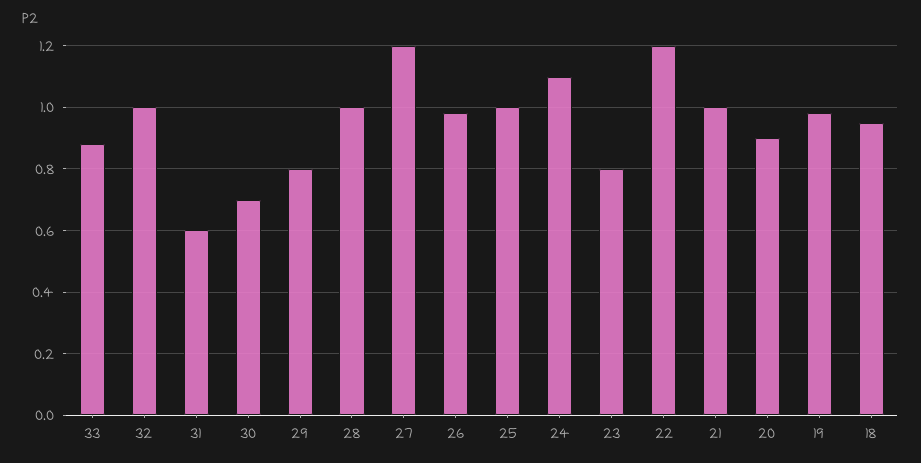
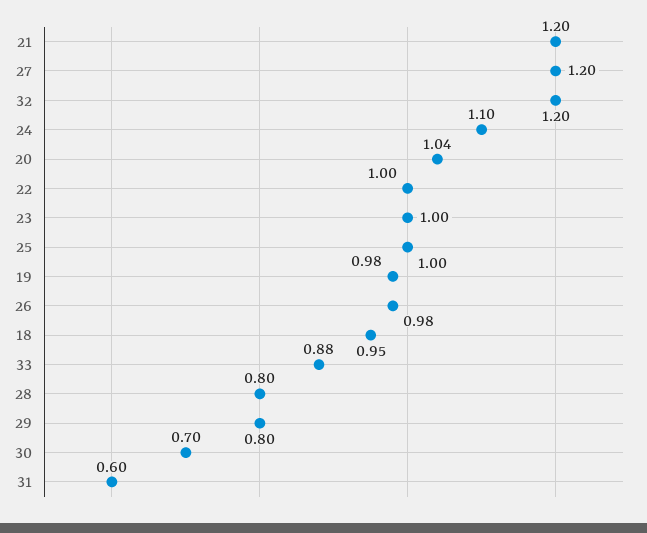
  {
    "33": 0.88,
-   "32": 1,
+   "32": 1.2,
    "31": 0.6,
    "30": 0.7,
    "29": 0.8,
-   "28": 1,
+   "28": 0.8,
    "27": 1.2,
    "26": 0.98,
    "25": 1,
    "24": 1.1,
-   "23": 0.8,
+   "23": 1,
-   "22": 1.2,
+   "22": 1,
-   "21": 1,
+   "21": 1.2,
-   "20": 0.9,
+   "20": 1.04,
    "19": 0.98,
    "18": 0.95
  }

